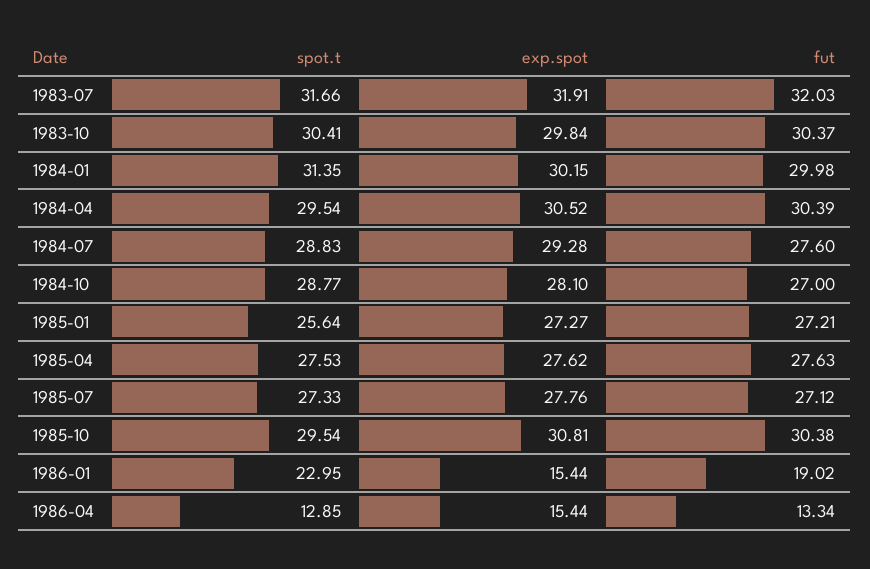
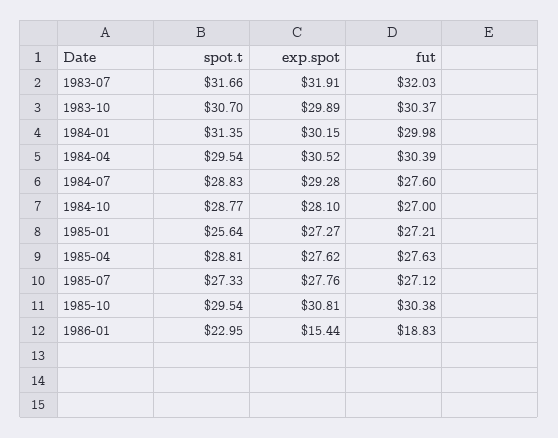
  {
    "spot.t": {
      "1983-07": 31.66,
-     "1983-10": 30.41,
+     "1983-10": 30.7,
      "1984-01": 31.35,
      "1984-04": 29.54,
      "1984-07": 28.83,
      "1984-10": 28.77,
      "1985-01": 25.64,
-     "1985-04": 27.53,
+     "1985-04": 28.81,
      "1985-07": 27.33,
      "1985-10": 29.54,
-     "1986-01": 22.95,
+     "1986-01": 22.95
-     "1986-04": 12.85
    },
    "exp.spot": {
      "1983-07": 31.91,
-     "1983-10": 29.84,
+     "1983-10": 29.89,
      "1984-01": 30.15,
      "1984-04": 30.52,
      "1984-07": 29.28,
      "1984-10": 28.1,
      "1985-01": 27.27,
      "1985-04": 27.62,
      "1985-07": 27.76,
      "1985-10": 30.81,
-     "1986-01": 15.44,
+     "1986-01": 15.44
-     "1986-04": 15.44
    },
    "fut": {
      "1983-07": 32.03,
      "1983-10": 30.37,
      "1984-01": 29.98,
      "1984-04": 30.39,
      "1984-07": 27.6,
      "1984-10": 27,
      "1985-01": 27.21,
      "1985-04": 27.63,
      "1985-07": 27.12,
      "1985-10": 30.38,
-     "1986-01": 19.02,
+     "1986-01": 18.83
-     "1986-04": 13.34
    }
  }

